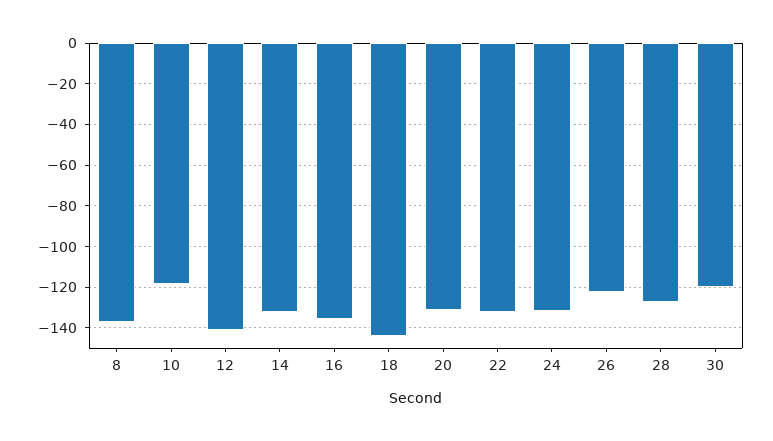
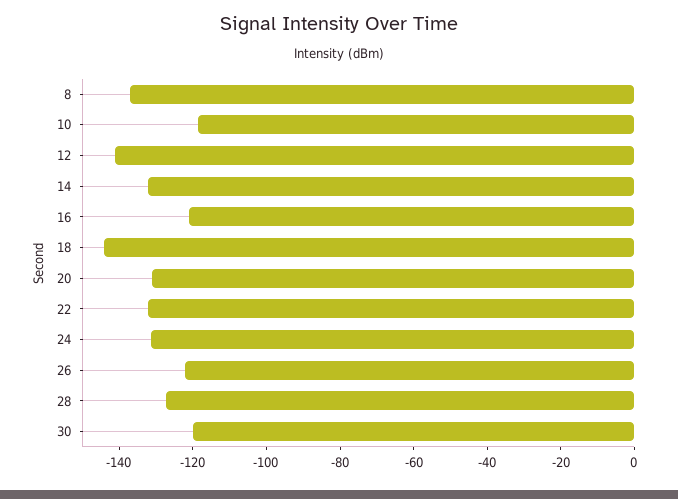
  {
    "8": -135,
    "10": -120,
    "12": -140,
    "14": -130,
-   "16": -135,
+   "16": -120,
    "18": -145,
    "20": -130,
    "22": -130,
    "24": -130,
    "26": -120,
    "28": -125,
    "30": -120
  }

